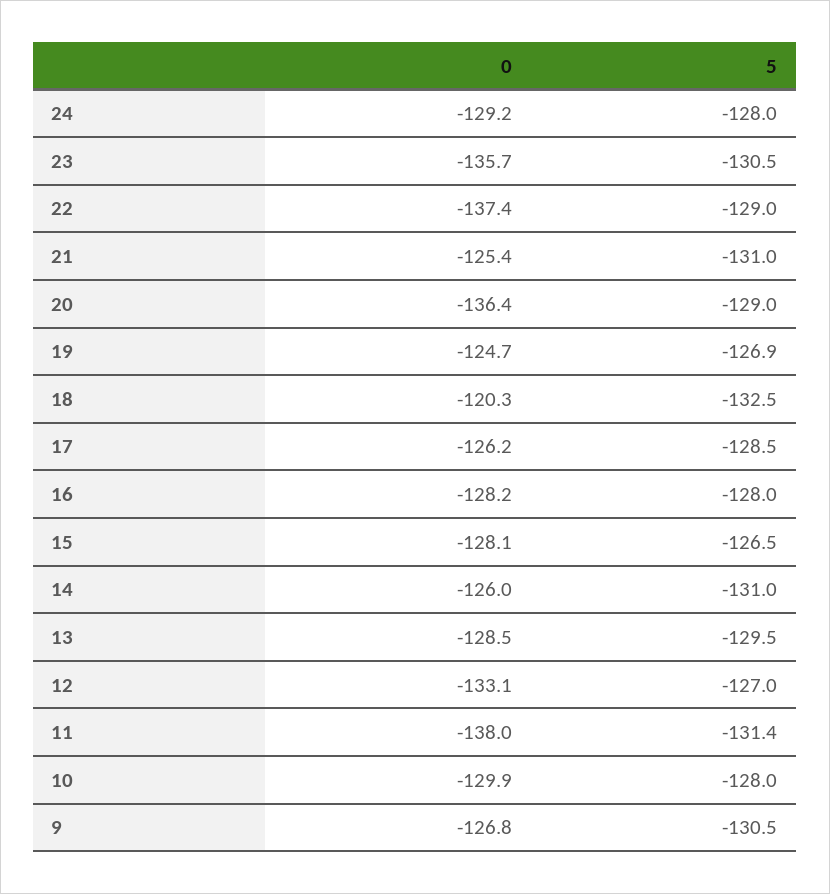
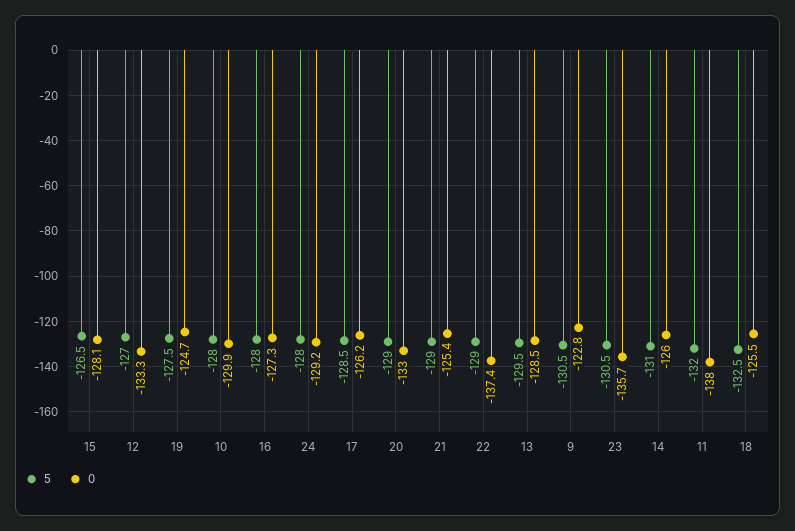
  {
    "0": {
      "24": -129.2,
      "23": -135.7,
      "22": -137.4,
      "21": -125.4,
-     "20": -136.4,
+     "20": -133,
      "19": -124.7,
-     "18": -120.3,
+     "18": -125.5,
      "17": -126.2,
-     "16": -128.2,
+     "16": -127.3,
      "15": -128.1,
      "14": -126,
      "13": -128.5,
-     "12": -133.1,
+     "12": -133.3,
      "11": -138,
      "10": -129.9,
-     "9": -126.8
+     "9": -122.8
    },
    "5": {
      "24": -128,
      "23": -130.5,
      "22": -129,
-     "21": -131,
+     "21": -129,
      "20": -129,
-     "19": -126.9,
+     "19": -127.5,
      "18": -132.5,
      "17": -128.5,
      "16": -128,
      "15": -126.5,
      "14": -131,
      "13": -129.5,
      "12": -127,
-     "11": -131.4,
+     "11": -132,
      "10": -128,
      "9": -130.5
    }
  }

